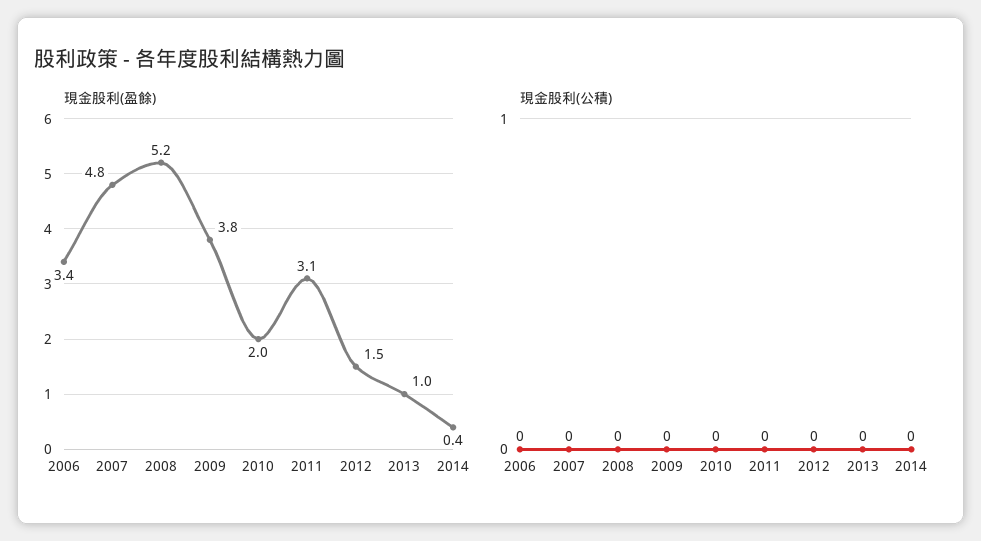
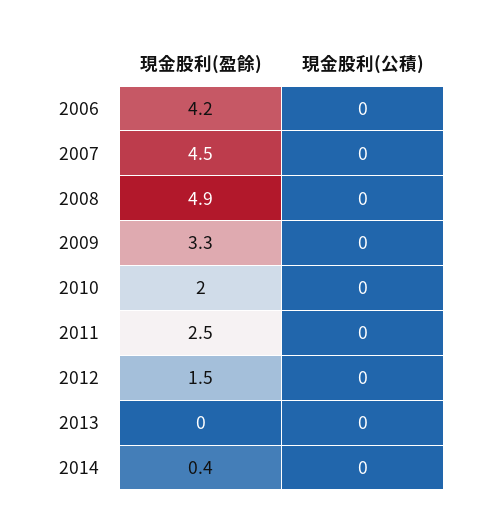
  {
    "現金股利(盈餘)": {
-     "2006": 3.4,
+     "2006": 4.2,
-     "2007": 4.8,
+     "2007": 4.5,
-     "2008": 5.2,
+     "2008": 4.9,
-     "2009": 3.8,
+     "2009": 3.3,
      "2010": 2,
-     "2011": 3.1,
+     "2011": 2.5,
      "2012": 1.5,
-     "2013": 1,
+     "2013": 0,
      "2014": 0.4
    },
    "現金股利(公積)": {
      "2006": 0,
      "2007": 0,
      "2008": 0,
      "2009": 0,
      "2010": 0,
      "2011": 0,
      "2012": 0,
      "2013": 0,
      "2014": 0
    }
  }

